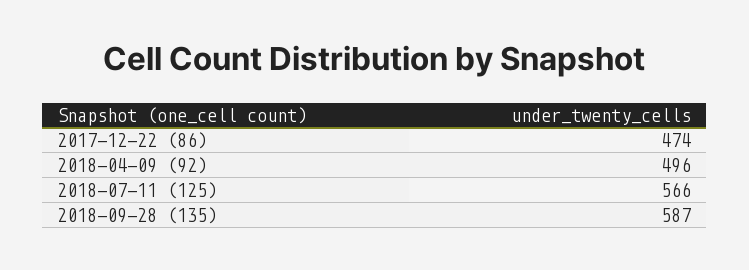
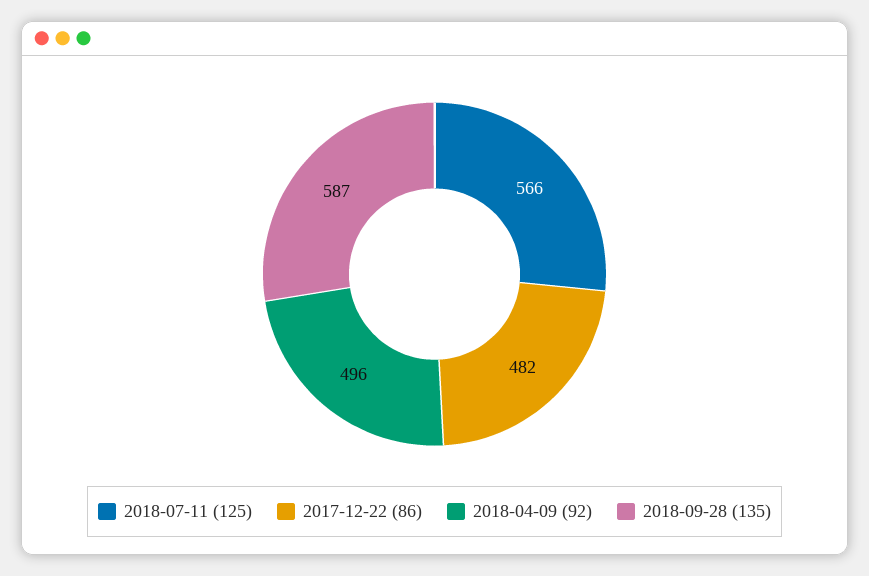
  {
-   "2017-12-22 (86)": 474,
+   "2017-12-22 (86)": 482,
    "2018-04-09 (92)": 496,
    "2018-07-11 (125)": 566,
    "2018-09-28 (135)": 587
  }

